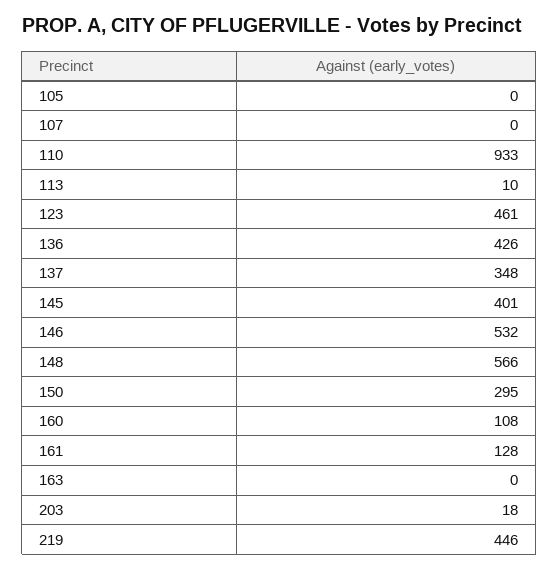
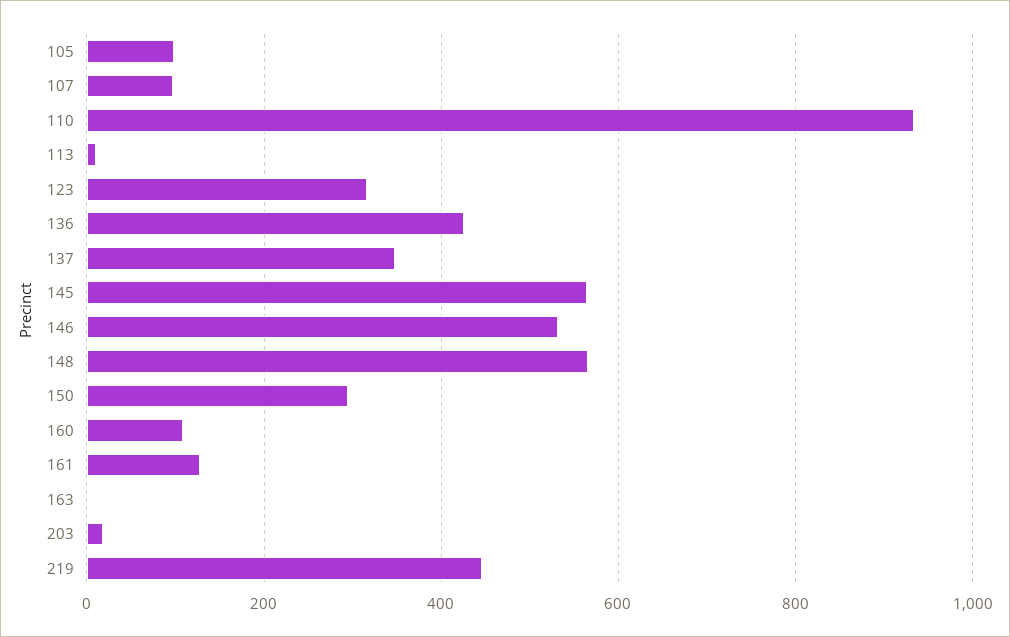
  {
-   "105": 0,
+   "105": 100,
-   "107": 0,
+   "107": 100,
    "110": 933,
    "113": 10,
-   "123": 461,
+   "123": 320,
    "136": 426,
    "137": 348,
-   "145": 401,
+   "145": 560,
    "146": 532,
    "148": 566,
    "150": 295,
    "160": 108,
    "161": 128,
    "163": 0,
    "203": 18,
    "219": 446
  }

